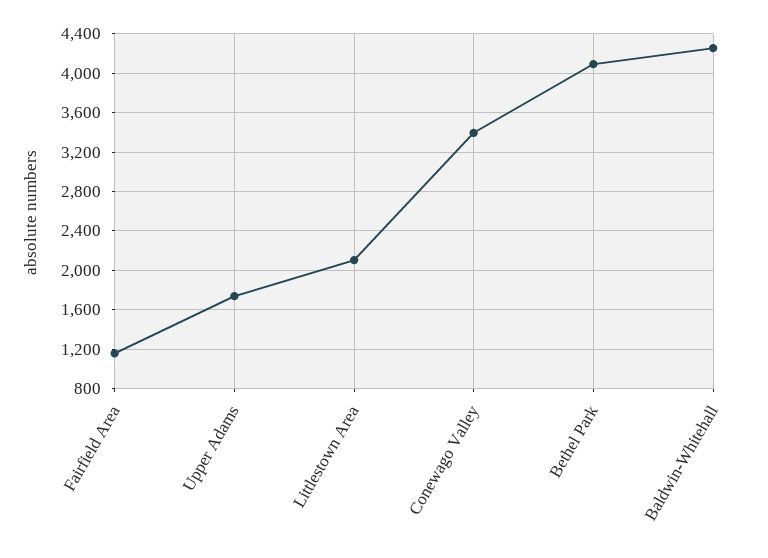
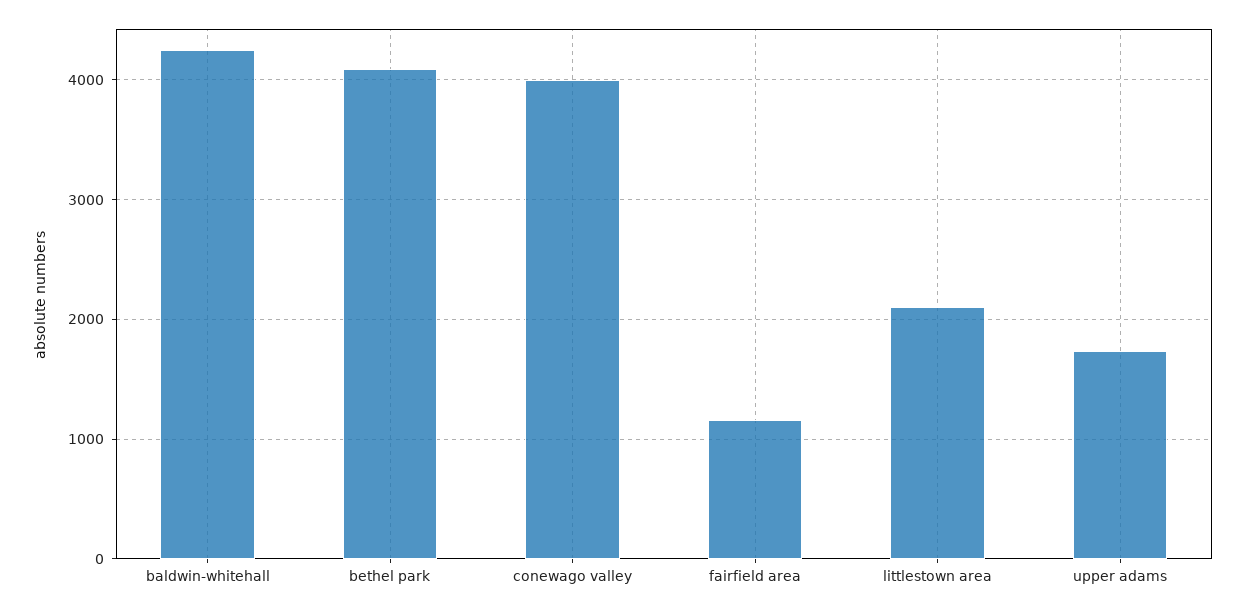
  {
    "Fairfield Area": 1200,
    "Upper Adams": 1700,
    "Littlestown Area": 2100,
-   "Conewago Valley": 3400,
+   "Conewago Valley": 4000,
    "Bethel Park": 4100,
    "Baldwin-Whitehall": 4300
  }

